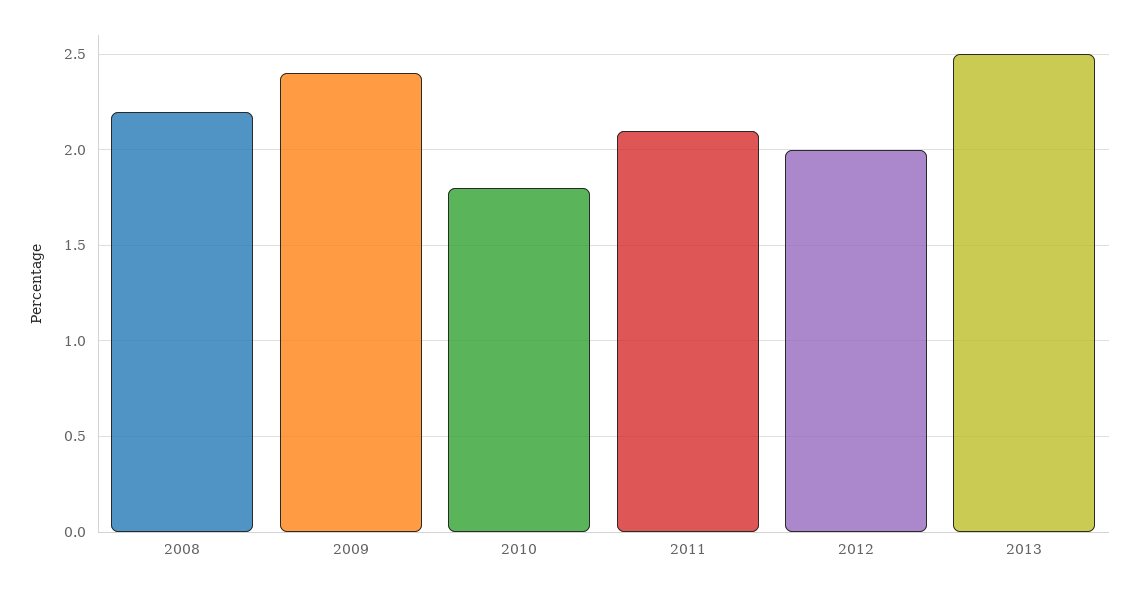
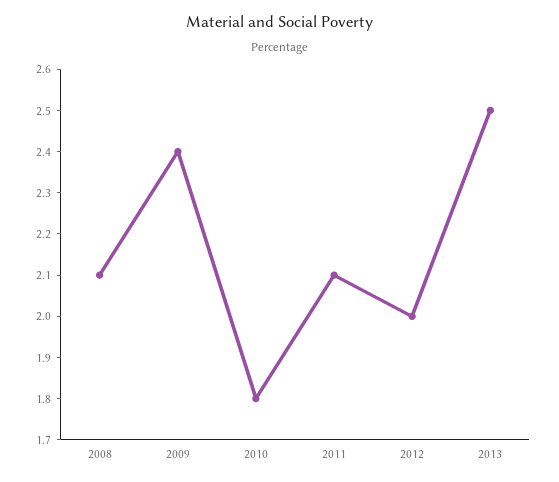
  {
-   "2008": 2.2,
+   "2008": 2.1,
    "2009": 2.4,
    "2010": 1.8,
    "2011": 2.1,
    "2012": 2,
    "2013": 2.5
  }

